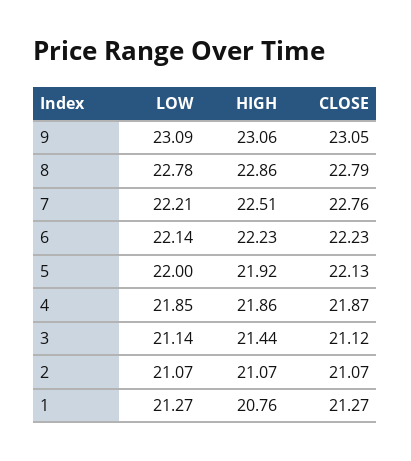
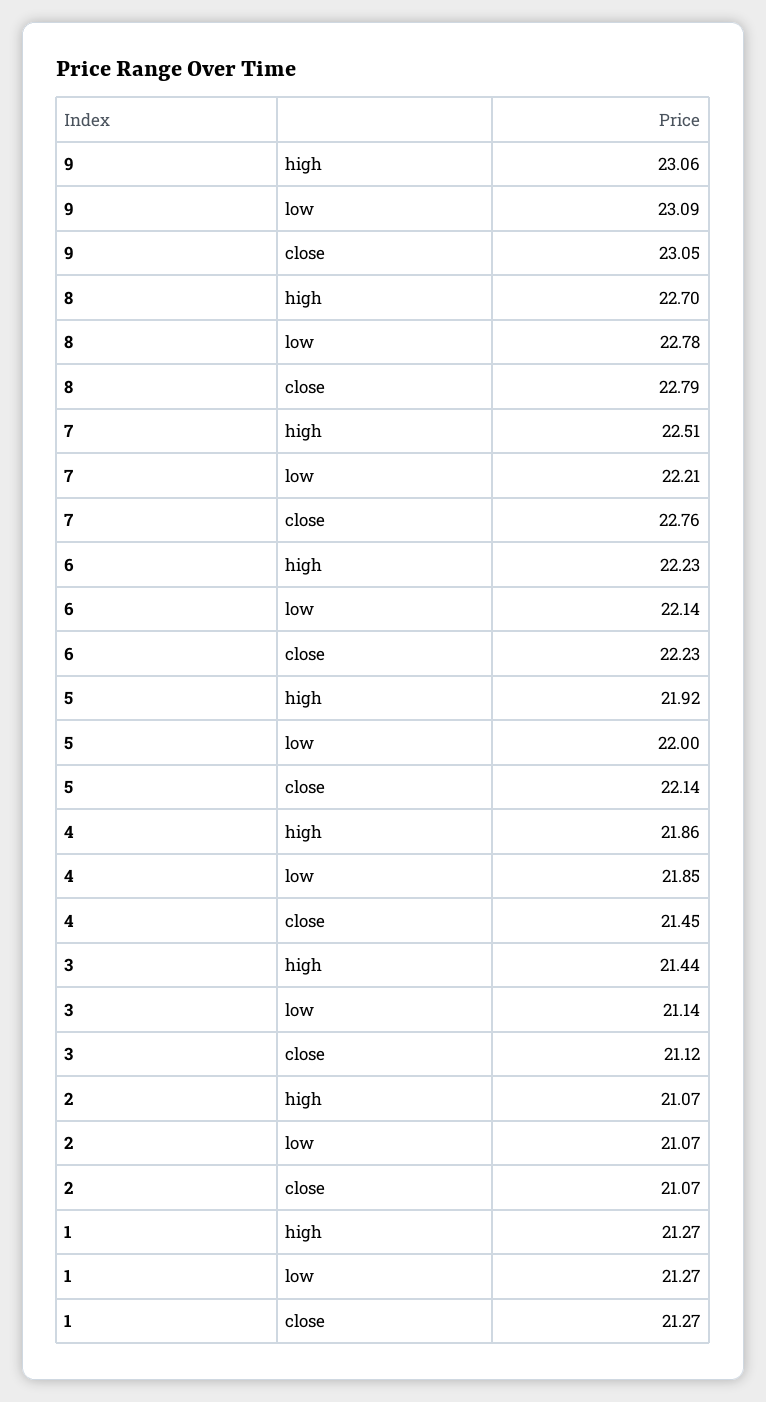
  {
    "LOW": {
      "9": 23.09,
      "8": 22.78,
      "7": 22.21,
      "6": 22.14,
      "5": 22,
      "4": 21.85,
      "3": 21.14,
      "2": 21.07,
      "1": 21.27
    },
    "HIGH": {
      "9": 23.06,
-     "8": 22.86,
+     "8": 22.7,
      "7": 22.51,
      "6": 22.23,
      "5": 21.92,
      "4": 21.86,
      "3": 21.44,
      "2": 21.07,
-     "1": 20.76
+     "1": 21.27
    },
    "CLOSE": {
      "9": 23.05,
      "8": 22.79,
      "7": 22.76,
      "6": 22.23,
-     "5": 22.13,
+     "5": 22.14,
-     "4": 21.87,
+     "4": 21.45,
      "3": 21.12,
      "2": 21.07,
      "1": 21.27
    }
  }

